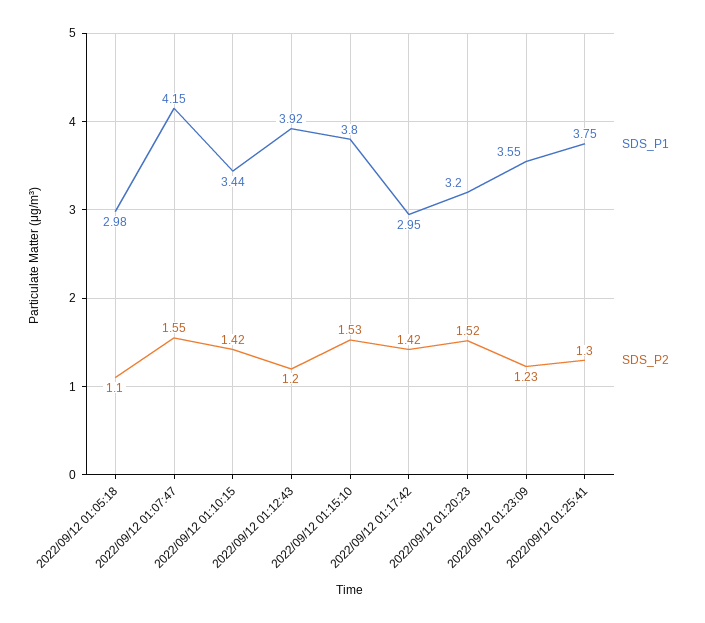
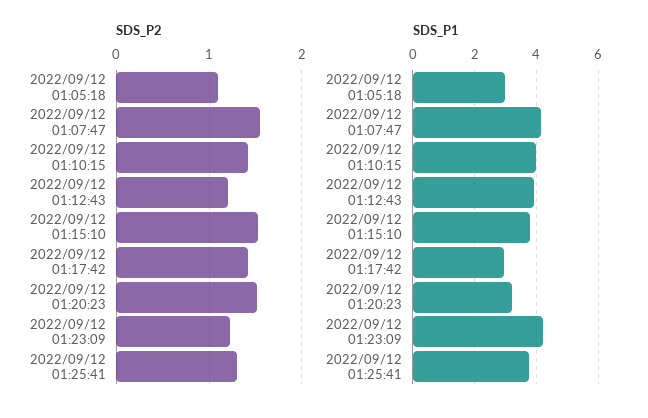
  {
    "SDS_P1": {
      "2022/09/12 01:05:18": 2.98,
      "2022/09/12 01:07:47": 4.15,
-     "2022/09/12 01:10:15": 3.44,
+     "2022/09/12 01:10:15": 4,
      "2022/09/12 01:12:43": 3.92,
      "2022/09/12 01:15:10": 3.8,
      "2022/09/12 01:17:42": 2.95,
      "2022/09/12 01:20:23": 3.2,
-     "2022/09/12 01:23:09": 3.55,
+     "2022/09/12 01:23:09": 4.2,
      "2022/09/12 01:25:41": 3.75
    },
    "SDS_P2": {
      "2022/09/12 01:05:18": 1.1,
      "2022/09/12 01:07:47": 1.55,
      "2022/09/12 01:10:15": 1.42,
      "2022/09/12 01:12:43": 1.2,
      "2022/09/12 01:15:10": 1.53,
      "2022/09/12 01:17:42": 1.42,
      "2022/09/12 01:20:23": 1.52,
      "2022/09/12 01:23:09": 1.23,
      "2022/09/12 01:25:41": 1.3
    }
  }

